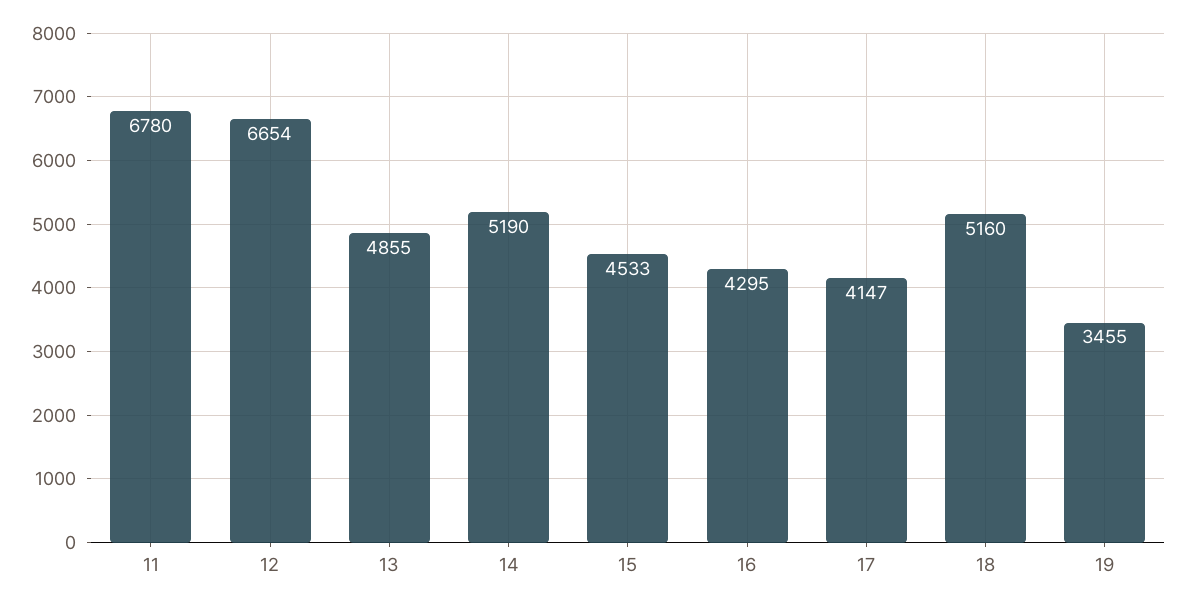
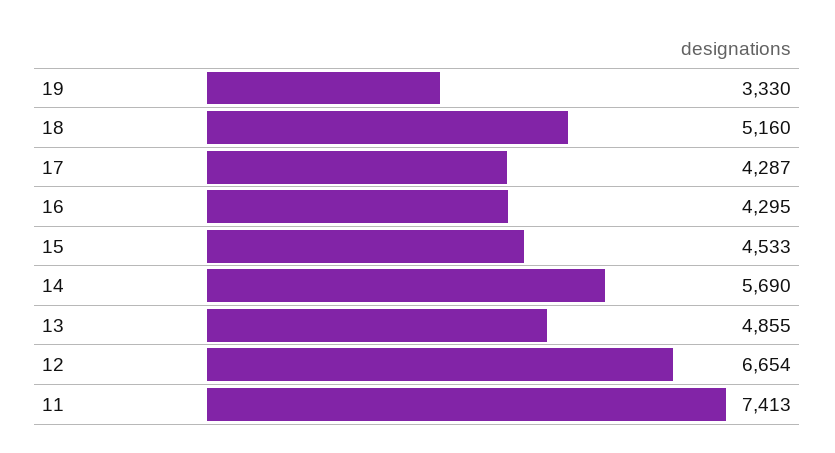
  {
-   "11": 6780,
+   "11": 7413,
    "12": 6654,
    "13": 4855,
-   "14": 5190,
+   "14": 5690,
    "15": 4533,
    "16": 4295,
-   "17": 4147,
+   "17": 4287,
    "18": 5160,
-   "19": 3455
+   "19": 3330
  }

